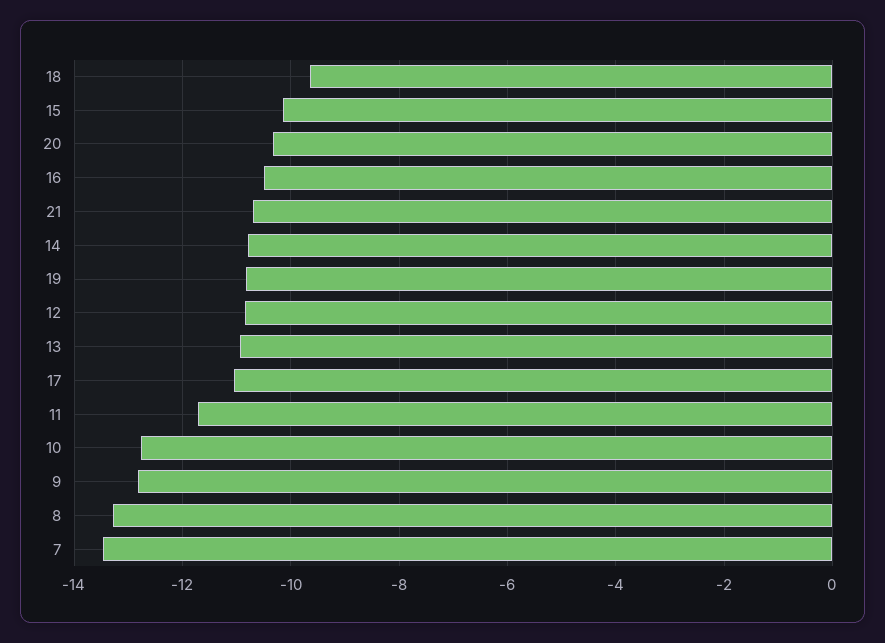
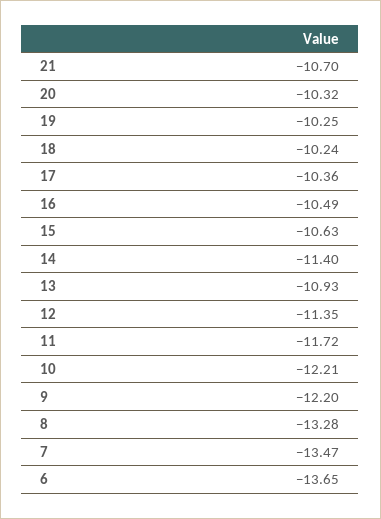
  {
-   "18": -9.6,
+   "18": -10.24,
-   "15": -10.2,
+   "15": -10.63,
    "20": -10.32,
    "16": -10.49,
    "21": -10.7,
-   "14": -10.8,
+   "14": -11.4,
-   "19": -10.8,
+   "19": -10.25,
-   "12": -10.8,
+   "12": -11.35,
    "13": -10.93,
-   "17": -11,
+   "17": -10.36,
    "11": -11.72,
-   "10": -12.8,
+   "10": -12.21,
-   "9": -12.8,
+   "9": -12.2,
    "8": -13.28,
-   "7": -13.47
+   "7": -13.47,
+   "6": -13.65
  }

